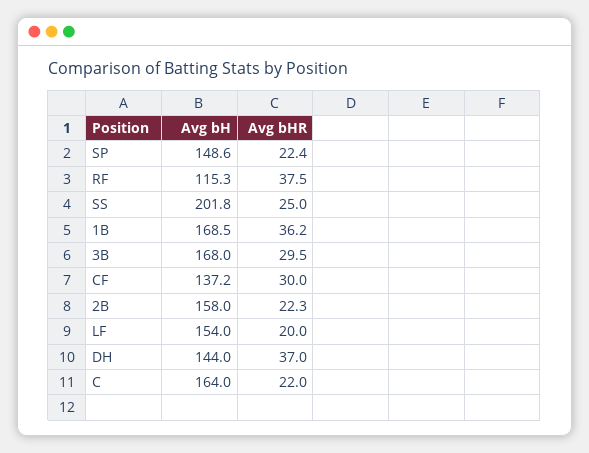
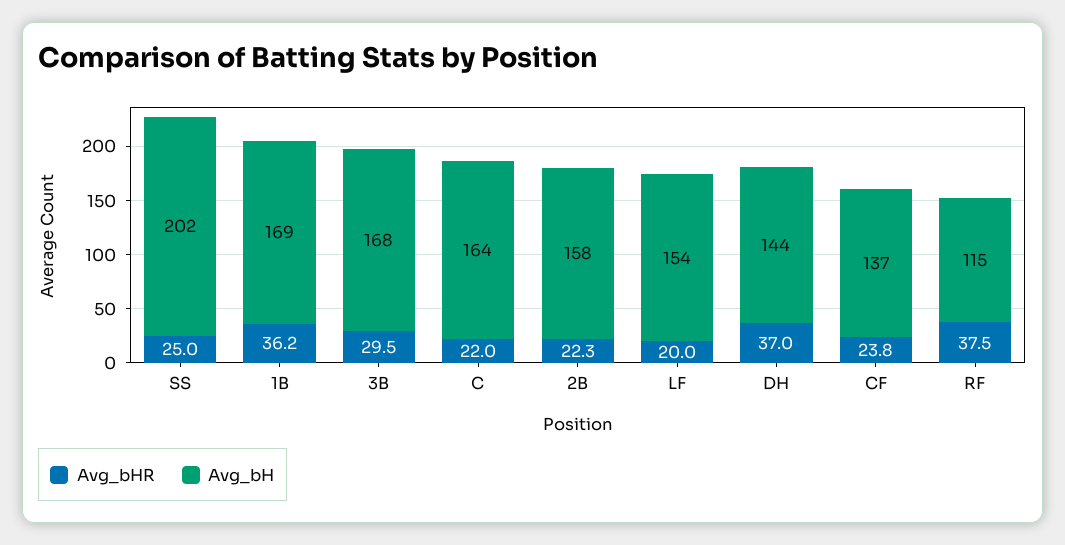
  {
    "Avg bH": {
-     "SP": 148.6,
      "RF": 115.3,
      "SS": 201.8,
      "1B": 168.5,
      "3B": 168,
      "CF": 137.2,
      "2B": 158,
      "LF": 154,
      "DH": 144,
      "C": 164
    },
    "Avg bHR": {
-     "SP": 22.4,
      "RF": 37.5,
      "SS": 25,
      "1B": 36.2,
      "3B": 29.5,
-     "CF": 30,
+     "CF": 23.8,
      "2B": 22.3,
      "LF": 20,
      "DH": 37,
      "C": 22
    }
  }

